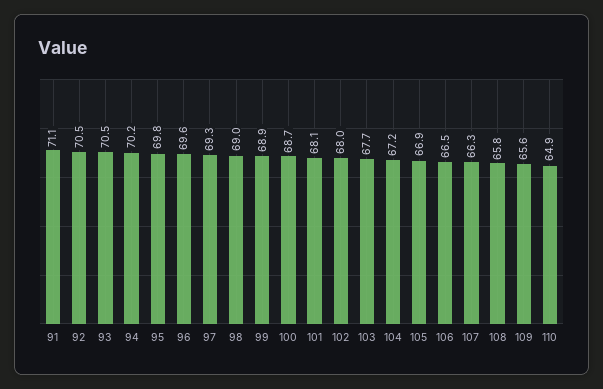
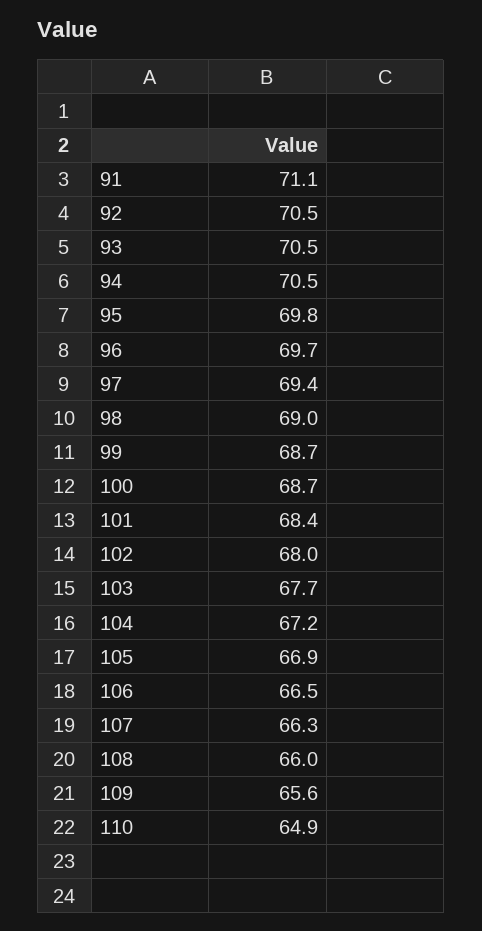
  {
    "91": 71.1,
    "92": 70.5,
    "93": 70.5,
-   "94": 70.2,
+   "94": 70.5,
    "95": 69.8,
-   "96": 69.6,
+   "96": 69.7,
-   "97": 69.3,
+   "97": 69.4,
    "98": 69,
-   "99": 68.9,
+   "99": 68.7,
    "100": 68.7,
-   "101": 68.1,
+   "101": 68.4,
    "102": 68,
    "103": 67.7,
    "104": 67.2,
    "105": 66.9,
    "106": 66.5,
    "107": 66.3,
-   "108": 65.8,
+   "108": 66,
    "109": 65.6,
    "110": 64.9
  }

